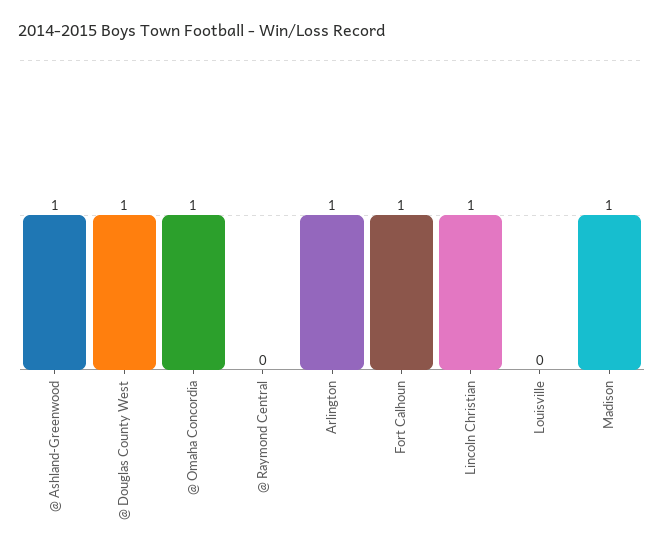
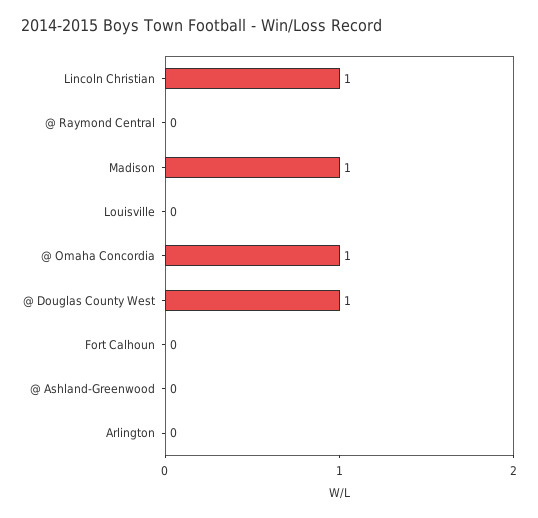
  {
-   "@ Ashland-Greenwood": 1,
+   "@ Ashland-Greenwood": 0,
    "@ Douglas County West": 1,
    "@ Omaha Concordia": 1,
    "@ Raymond Central": 0,
-   "Arlington": 1,
+   "Arlington": 0,
-   "Fort Calhoun": 1,
+   "Fort Calhoun": 0,
    "Lincoln Christian": 1,
    "Louisville": 0,
    "Madison": 1
  }

